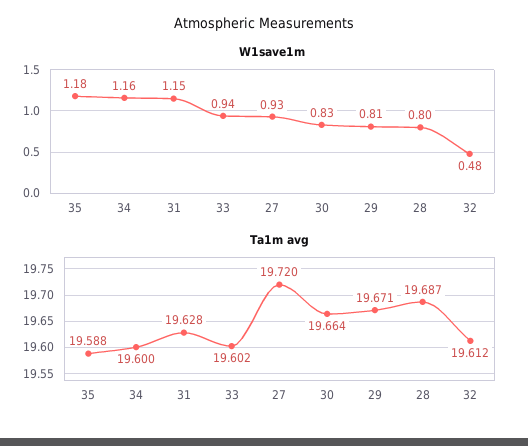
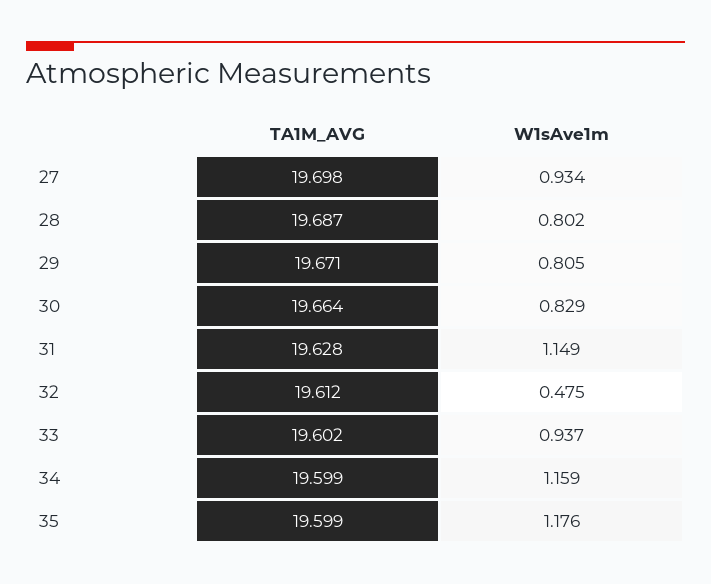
  {
    "W1save1m": {
      "35": 1.176,
      "34": 1.159,
      "31": 1.149,
      "33": 0.937,
      "27": 0.934,
      "30": 0.829,
      "29": 0.805,
      "28": 0.802,
      "32": 0.475
    },
    "Ta1m avg": {
-     "35": 19.588,
+     "35": 19.599,
-     "34": 19.6,
+     "34": 19.599,
      "31": 19.628,
      "33": 19.602,
-     "27": 19.72,
+     "27": 19.698,
      "30": 19.664,
      "29": 19.671,
      "28": 19.687,
      "32": 19.612
    }
  }

